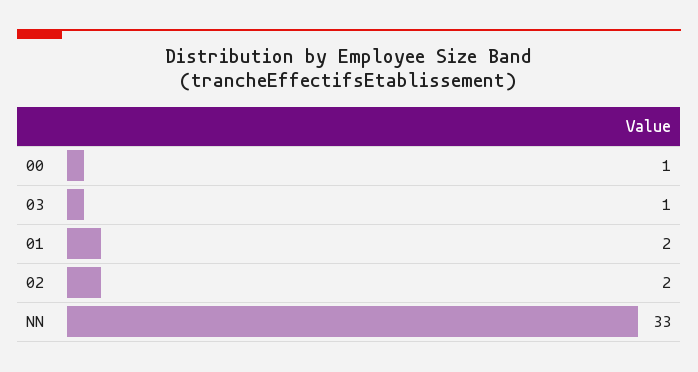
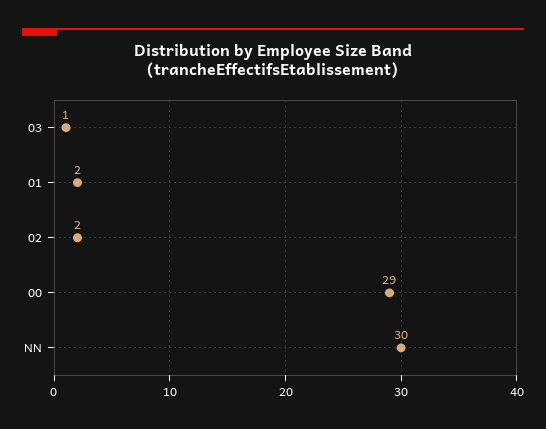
  {
-   "00": 1,
+   "00": 29,
    "03": 1,
    "01": 2,
    "02": 2,
-   "NN": 33
+   "NN": 30
  }

